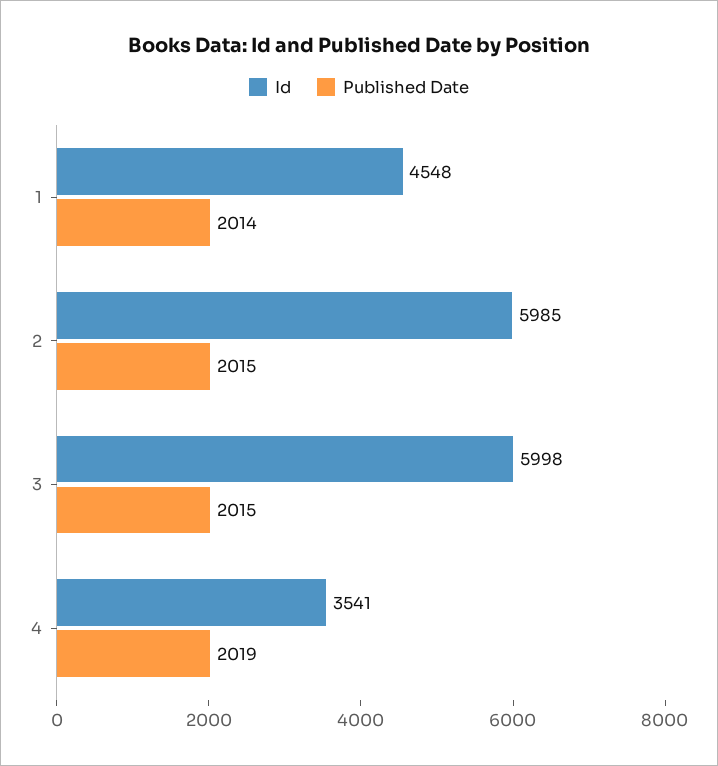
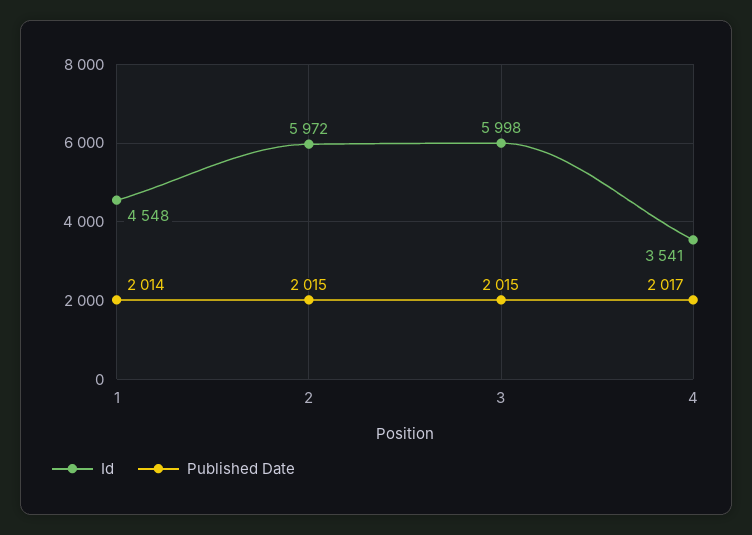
  {
    "Id": {
      "1": 4548,
-     "2": 5985,
+     "2": 5972,
      "3": 5998,
      "4": 3541
    },
    "Published Date": {
      "1": 2014,
      "2": 2015,
      "3": 2015,
-     "4": 2019
+     "4": 2017
    }
  }

